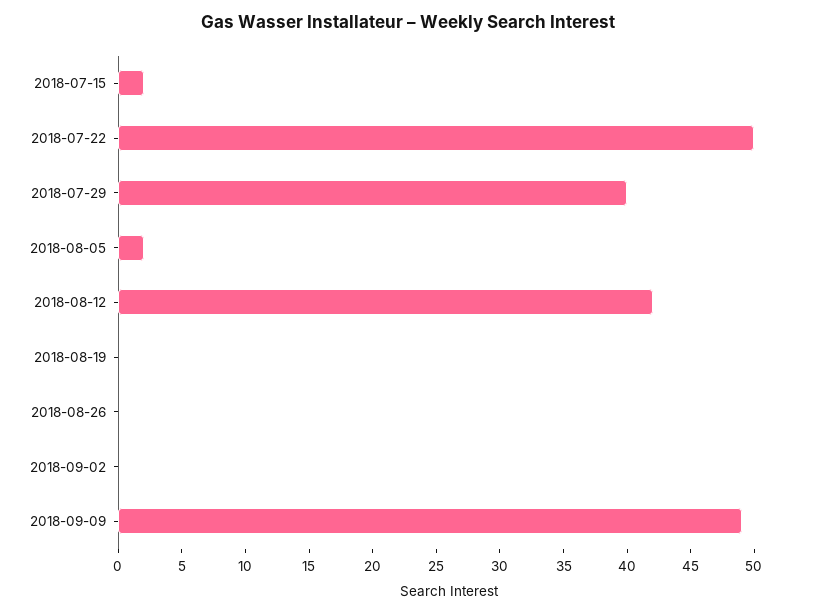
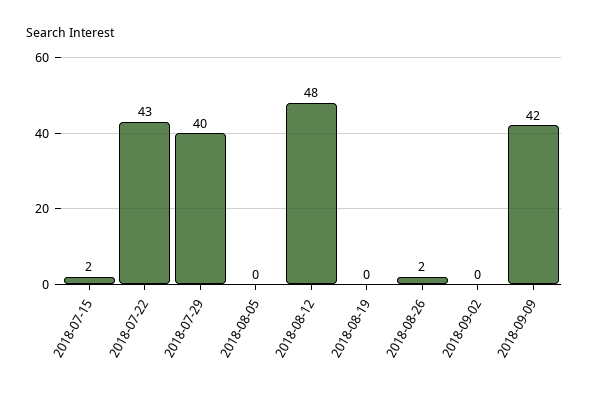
  {
    "2018-07-15": 2,
-   "2018-07-22": 50,
+   "2018-07-22": 43,
    "2018-07-29": 40,
-   "2018-08-05": 2,
+   "2018-08-05": 0,
-   "2018-08-12": 42,
+   "2018-08-12": 48,
    "2018-08-19": 0,
-   "2018-08-26": 0,
+   "2018-08-26": 2,
    "2018-09-02": 0,
-   "2018-09-09": 49
+   "2018-09-09": 42
  }

